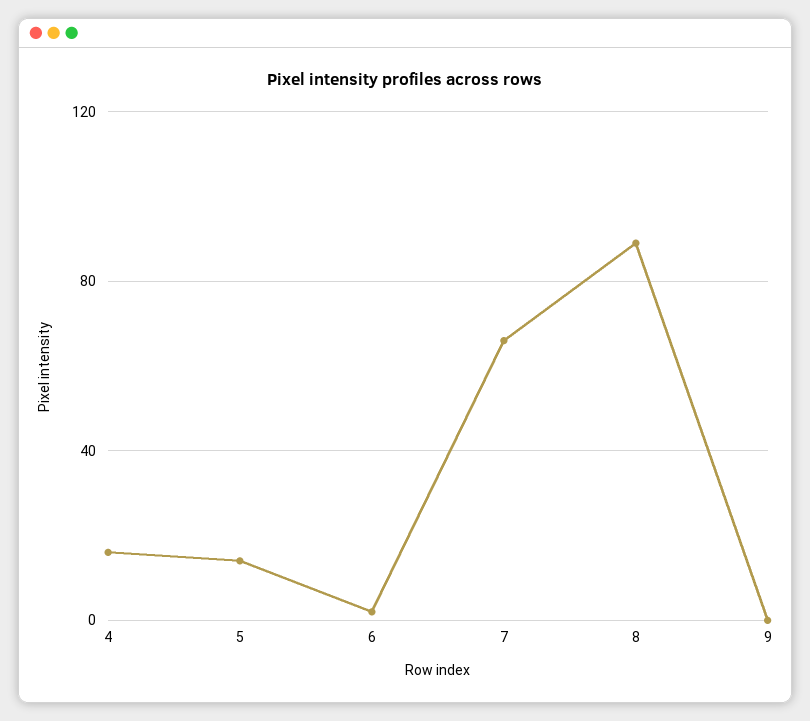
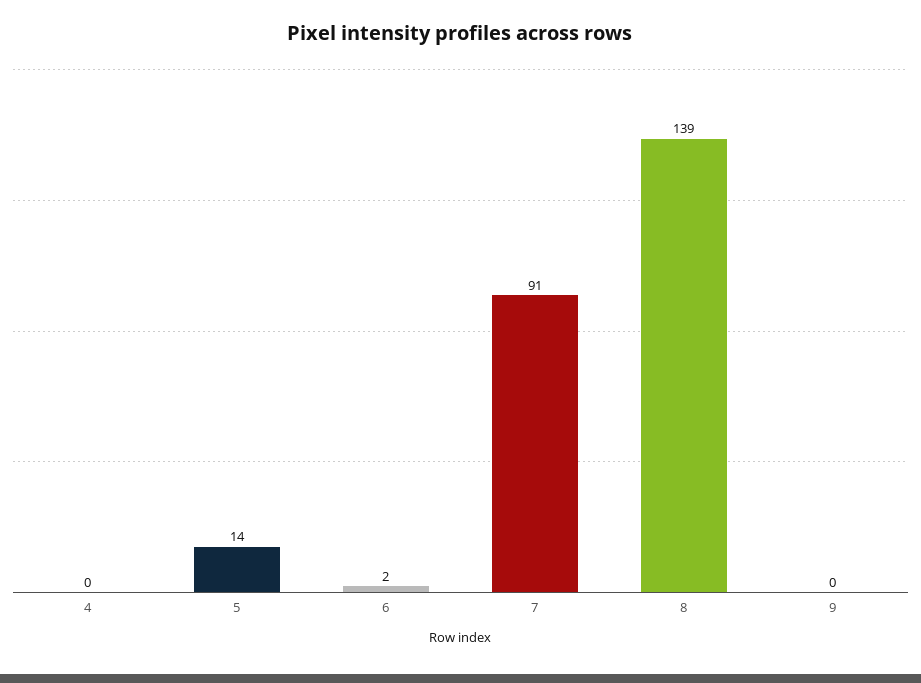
  {
-   "4": 15,
+   "4": 0,
    "5": 14,
    "6": 2,
-   "7": 65,
+   "7": 91,
-   "8": 90,
+   "8": 139,
    "9": 0
  }

